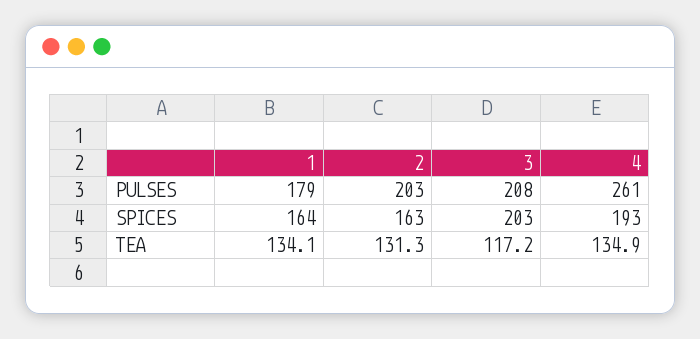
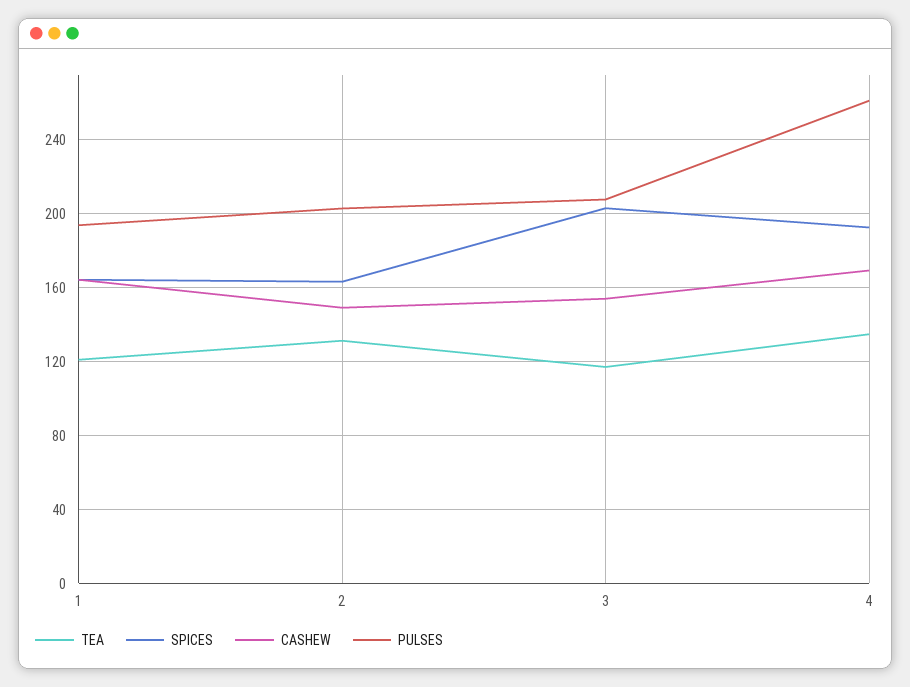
  {
    "PULSES": {
-     "1": 179,
+     "1": 195,
      "2": 203,
      "3": 208,
      "4": 261
    },
    "SPICES": {
      "1": 164,
      "2": 163,
      "3": 203,
      "4": 193
    },
    "TEA": {
-     "1": 134.1,
+     "1": 120,
      "2": 131.3,
      "3": 117.2,
      "4": 134.9
-   }
+   },
+   "CASHEW": {
+     "1": 165,
+     "2": 150,
+     "3": 155,
+     "4": 170
+   }
  }

